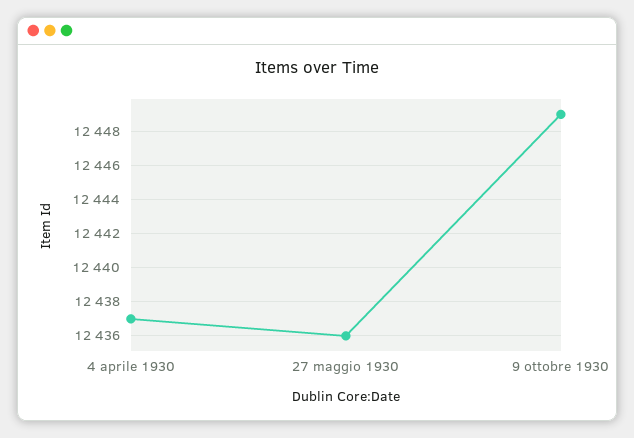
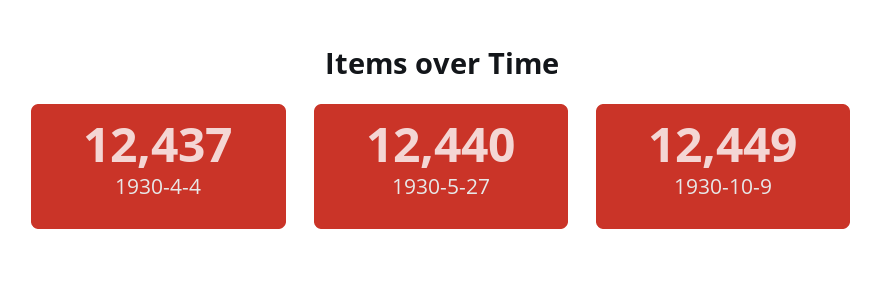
  {
    "4 aprile 1930": 12437,
-   "27 maggio 1930": 12436,
+   "27 maggio 1930": 12440,
    "9 ottobre 1930": 12449
  }

